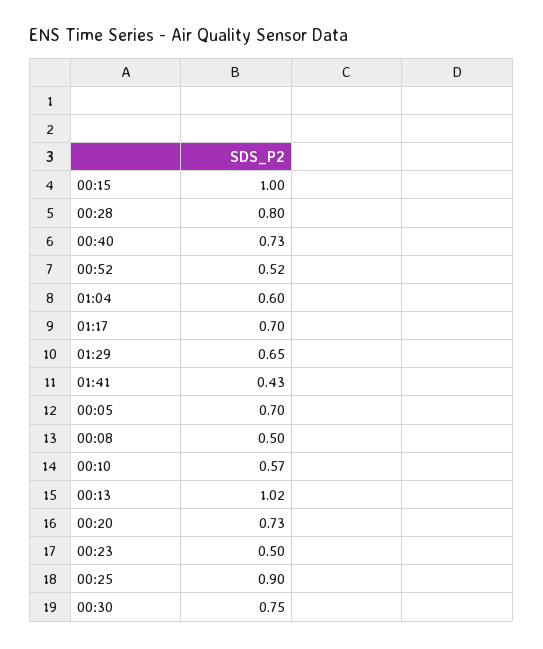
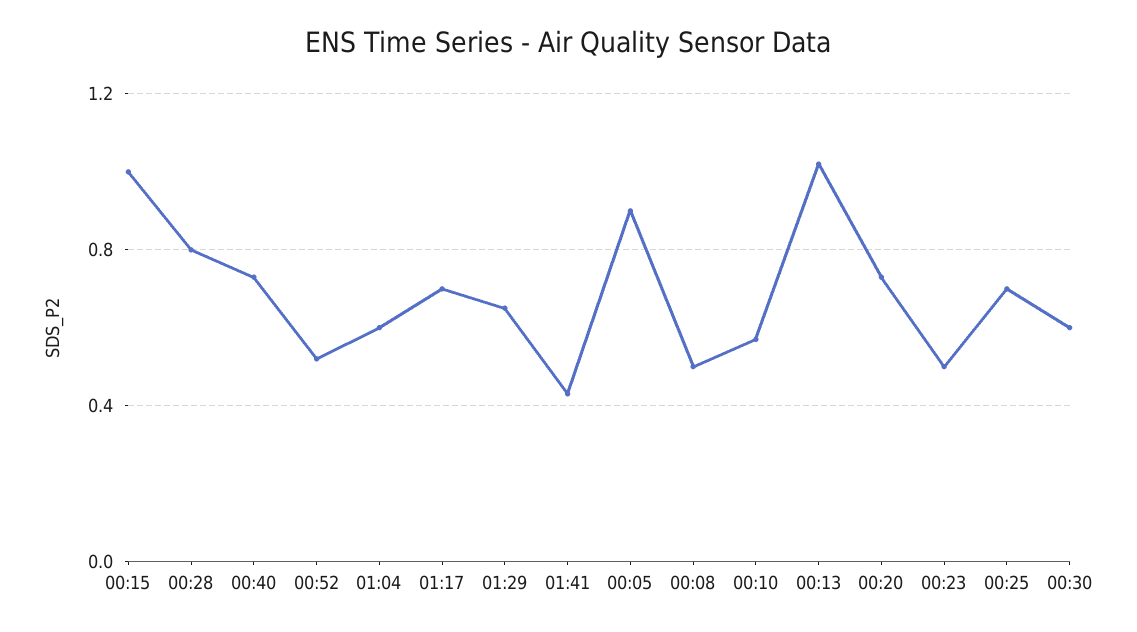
  {
    "00:15": 1,
    "00:28": 0.8,
    "00:40": 0.73,
    "00:52": 0.52,
    "01:04": 0.6,
    "01:17": 0.7,
    "01:29": 0.65,
    "01:41": 0.43,
-   "00:05": 0.7,
+   "00:05": 0.9,
    "00:08": 0.5,
    "00:10": 0.57,
    "00:13": 1.02,
    "00:20": 0.73,
    "00:23": 0.5,
-   "00:25": 0.9,
+   "00:25": 0.7,
-   "00:30": 0.75
+   "00:30": 0.6
  }

